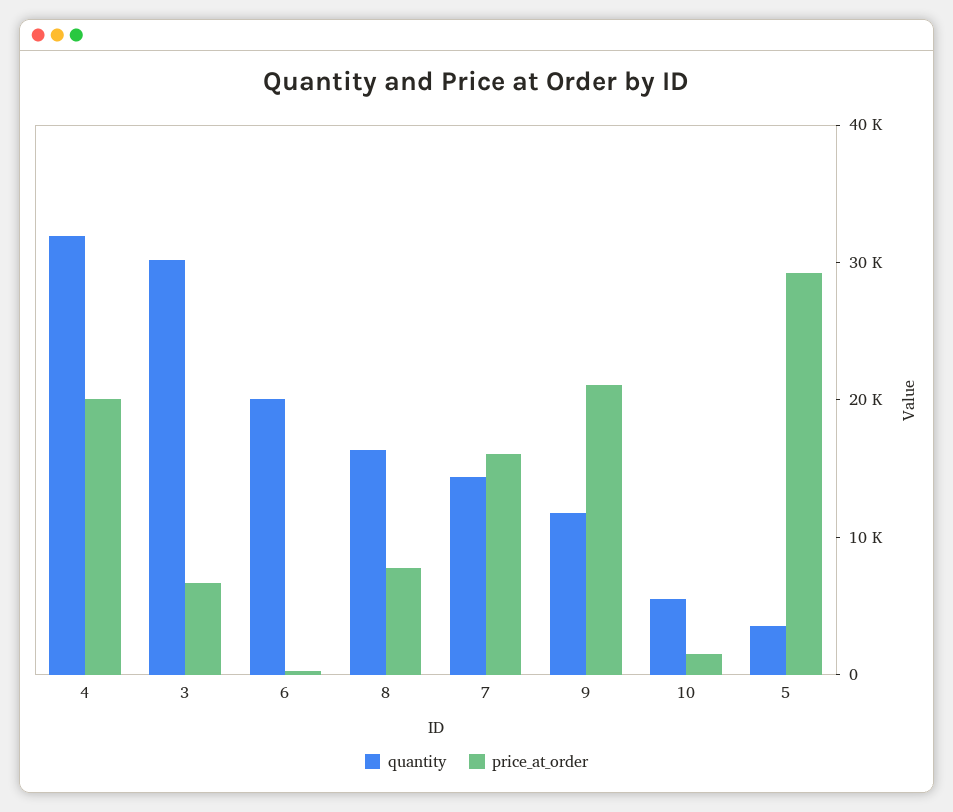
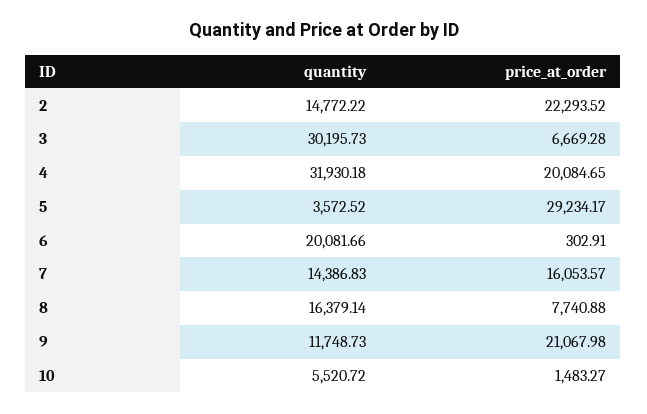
  {
    "quantity": {
      "4": 31930.18,
      "3": 30195.73,
      "6": 20081.66,
      "8": 16379.14,
      "7": 14386.83,
      "9": 11748.73,
      "10": 5520.72,
-     "5": 3572.52
+     "5": 3572.52,
+     "2": 14772.22
    },
    "price_at_order": {
      "4": 20084.65,
      "3": 6669.28,
      "6": 302.91,
      "8": 7740.88,
      "7": 16053.57,
      "9": 21067.98,
      "10": 1483.27,
-     "5": 29234.17
+     "5": 29234.17,
+     "2": 22293.52
    }
  }

